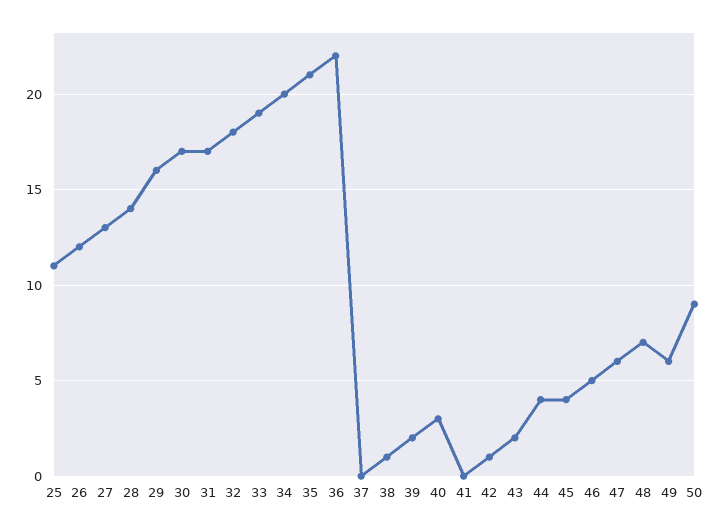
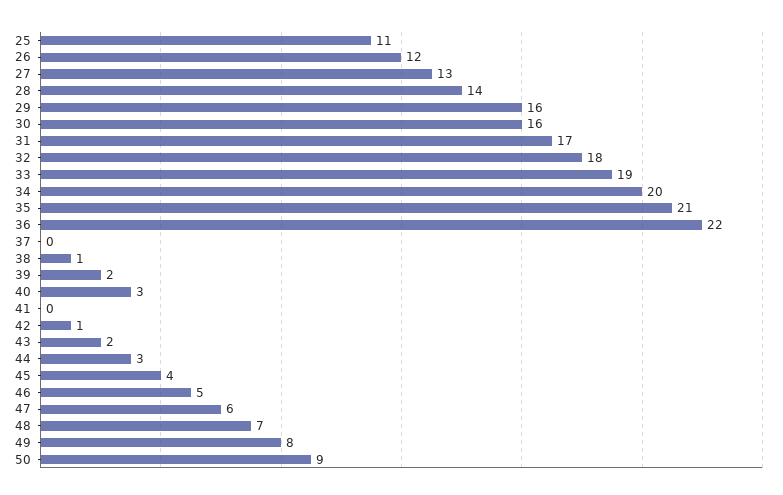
  {
    "25": 11,
    "26": 12,
    "27": 13,
    "28": 14,
    "29": 16,
-   "30": 17,
+   "30": 16,
    "31": 17,
    "32": 18,
    "33": 19,
    "34": 20,
    "35": 21,
    "36": 22,
    "37": 0,
    "38": 1,
    "39": 2,
    "40": 3,
    "41": 0,
    "42": 1,
    "43": 2,
-   "44": 4,
+   "44": 3,
    "45": 4,
    "46": 5,
    "47": 6,
    "48": 7,
-   "49": 6,
+   "49": 8,
    "50": 9
  }

